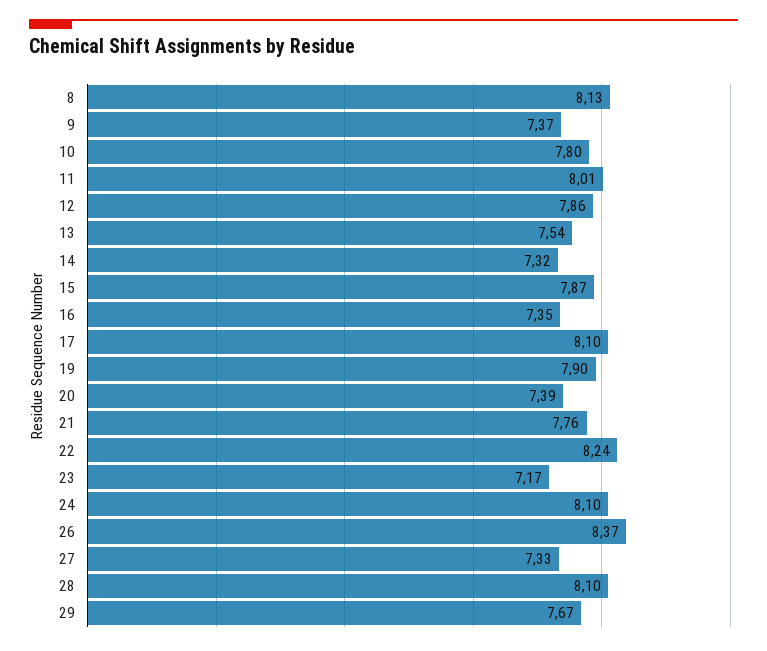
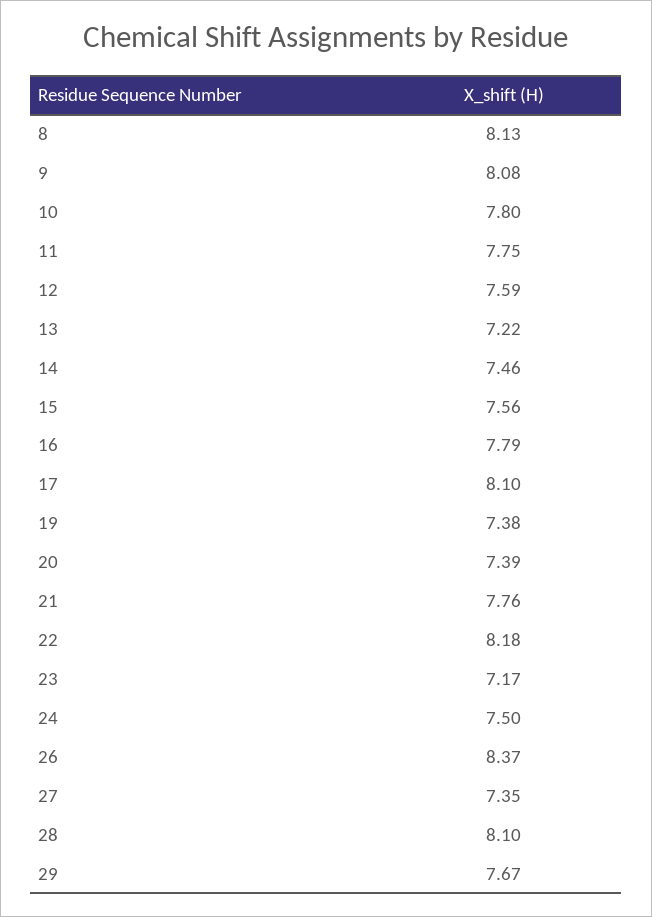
  {
    "8": 8.13,
-   "9": 7.37,
+   "9": 8.08,
    "10": 7.8,
-   "11": 8.01,
+   "11": 7.75,
-   "12": 7.86,
+   "12": 7.59,
-   "13": 7.54,
+   "13": 7.22,
-   "14": 7.32,
+   "14": 7.46,
-   "15": 7.87,
+   "15": 7.56,
-   "16": 7.35,
+   "16": 7.79,
    "17": 8.1,
-   "19": 7.9,
+   "19": 7.38,
    "20": 7.39,
    "21": 7.76,
-   "22": 8.24,
+   "22": 8.18,
    "23": 7.17,
-   "24": 8.1,
+   "24": 7.5,
    "26": 8.37,
-   "27": 7.33,
+   "27": 7.35,
    "28": 8.1,
    "29": 7.67
  }

